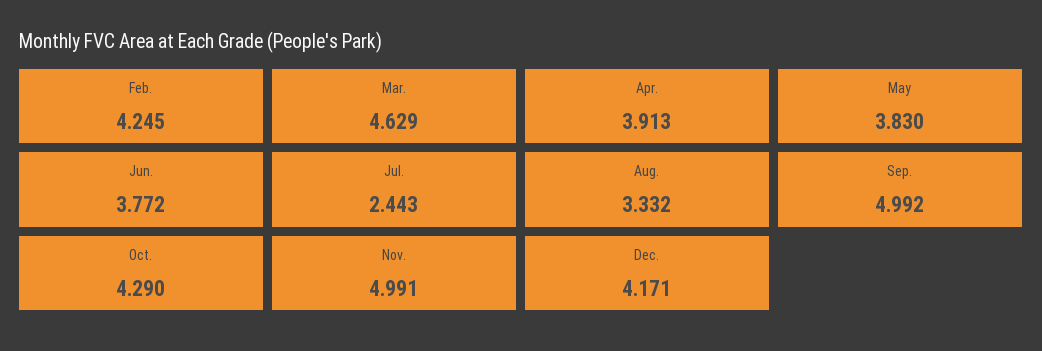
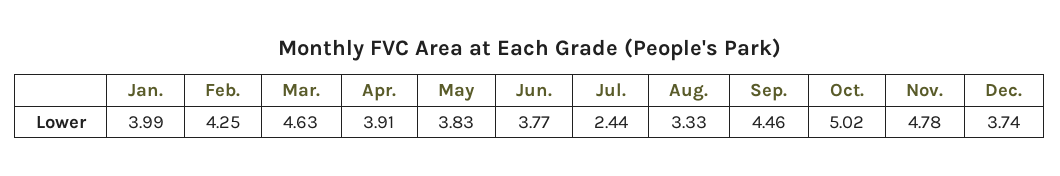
  {
    "Feb.": 4.245,
    "Mar.": 4.629,
    "Apr.": 3.913,
    "May": 3.83,
    "Jun.": 3.772,
    "Jul.": 2.443,
    "Aug.": 3.332,
-   "Sep.": 4.992,
+   "Sep.": 4.46,
-   "Oct.": 4.29,
+   "Oct.": 5.02,
-   "Nov.": 4.991,
+   "Nov.": 4.78,
-   "Dec.": 4.171
+   "Dec.": 3.74,
+   "Jan.": 3.99
  }

